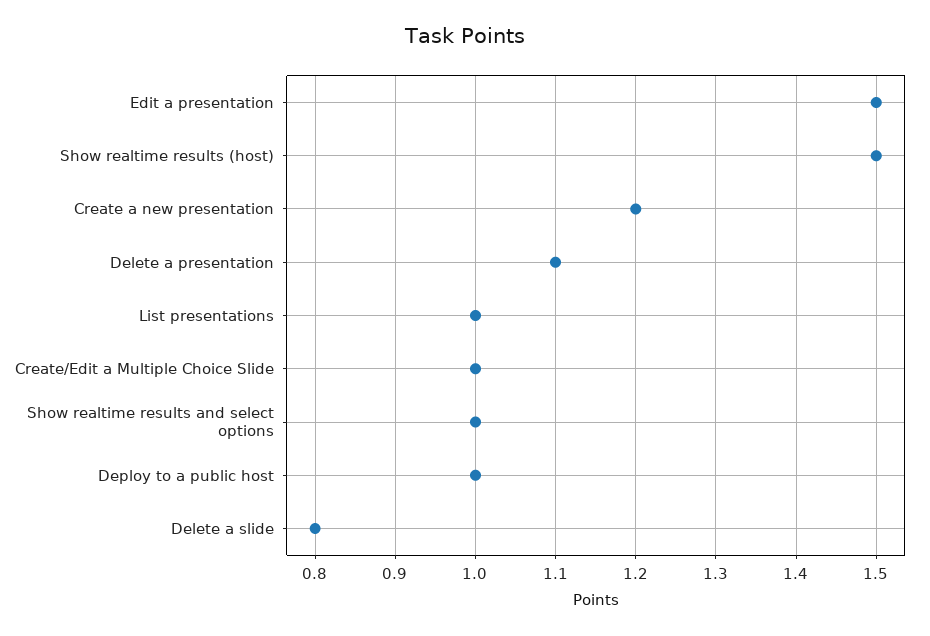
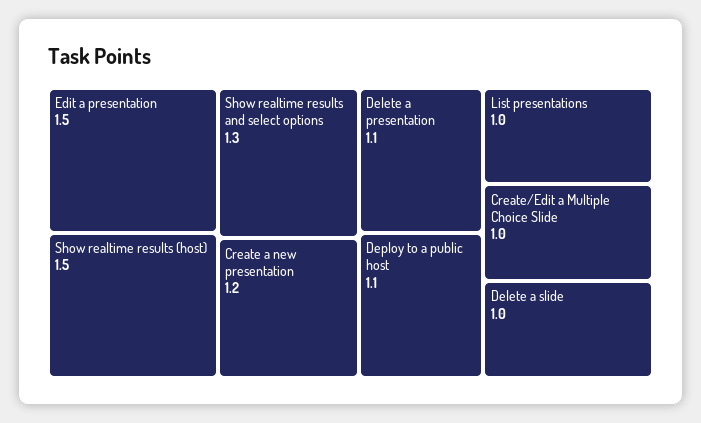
  {
    "Edit a presentation": 1.5,
    "Show realtime results (host)": 1.5,
    "Create a new presentation": 1.2,
    "Delete a presentation": 1.1,
    "List presentations": 1,
    "Create/Edit a Multiple Choice Slide": 1,
-   "Show realtime results and select options": 1,
+   "Show realtime results and select options": 1.3,
-   "Deploy to a public host": 1,
+   "Deploy to a public host": 1.1,
-   "Delete a slide": 0.8
+   "Delete a slide": 1
  }

